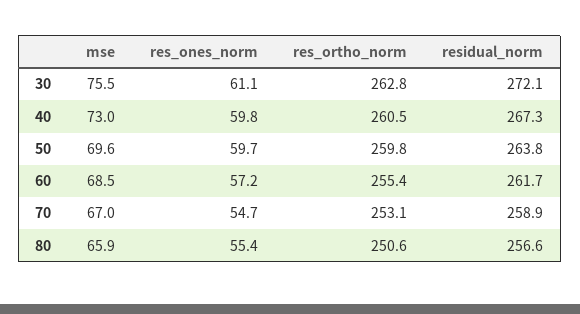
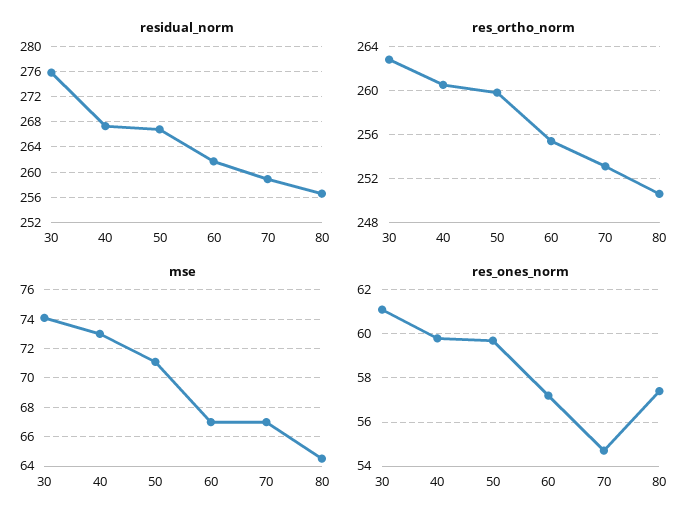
  {
    "mse": {
-     "30": 75.5,
+     "30": 74,
      "40": 73,
-     "50": 69.6,
+     "50": 71,
-     "60": 68.5,
+     "60": 67,
      "70": 67,
-     "80": 65.9
+     "80": 64.5
    },
    "res_ones_norm": {
      "30": 61.1,
      "40": 59.8,
      "50": 59.7,
      "60": 57.2,
      "70": 54.7,
-     "80": 55.4
+     "80": 57.5
    },
    "res_ortho_norm": {
      "30": 262.8,
      "40": 260.5,
      "50": 259.8,
      "60": 255.4,
      "70": 253.1,
      "80": 250.6
    },
    "residual_norm": {
-     "30": 272.1,
+     "30": 276,
      "40": 267.3,
-     "50": 263.8,
+     "50": 267,
      "60": 261.7,
      "70": 258.9,
      "80": 256.6
    }
  }

